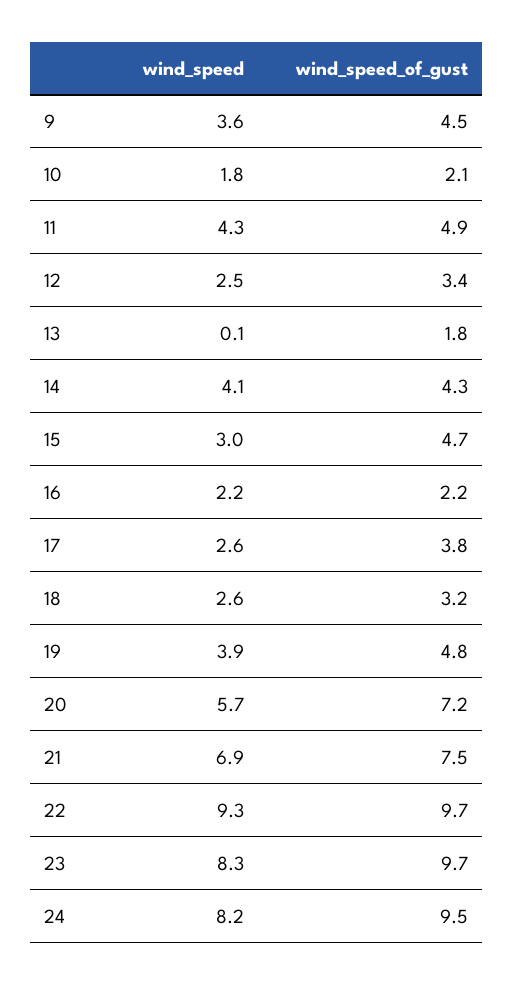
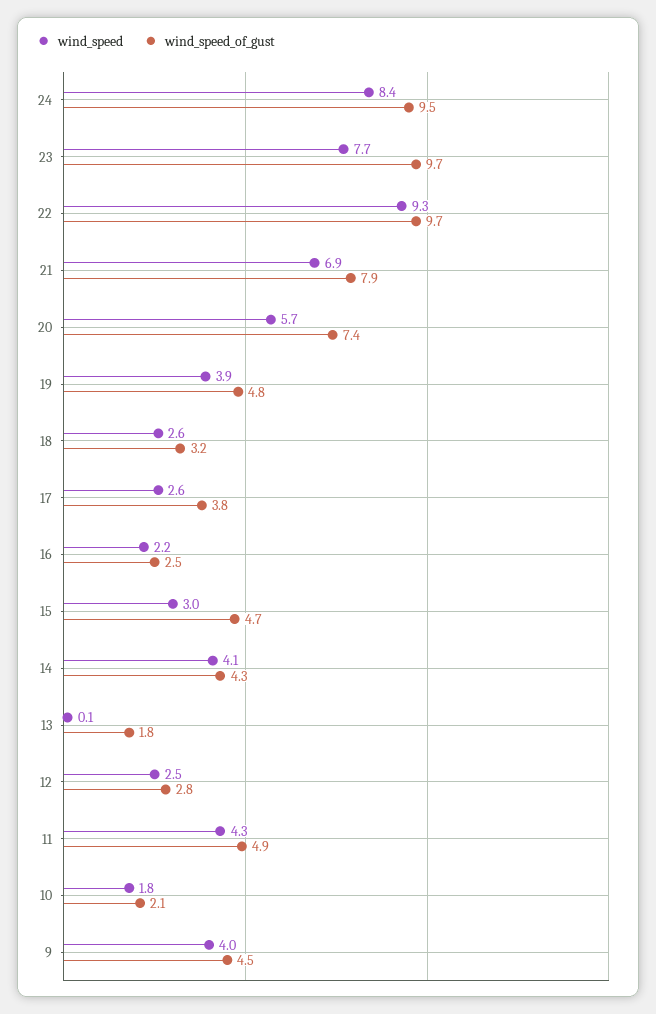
  {
    "wind_speed": {
-     "9": 3.6,
+     "9": 4,
      "10": 1.8,
      "11": 4.3,
      "12": 2.5,
      "13": 0.1,
      "14": 4.1,
      "15": 3,
      "16": 2.2,
      "17": 2.6,
      "18": 2.6,
      "19": 3.9,
      "20": 5.7,
      "21": 6.9,
      "22": 9.3,
-     "23": 8.3,
+     "23": 7.7,
-     "24": 8.2
+     "24": 8.4
    },
    "wind_speed_of_gust": {
      "9": 4.5,
      "10": 2.1,
      "11": 4.9,
-     "12": 3.4,
+     "12": 2.8,
      "13": 1.8,
      "14": 4.3,
      "15": 4.7,
-     "16": 2.2,
+     "16": 2.5,
      "17": 3.8,
      "18": 3.2,
      "19": 4.8,
-     "20": 7.2,
+     "20": 7.4,
-     "21": 7.5,
+     "21": 7.9,
      "22": 9.7,
      "23": 9.7,
      "24": 9.5
    }
  }

